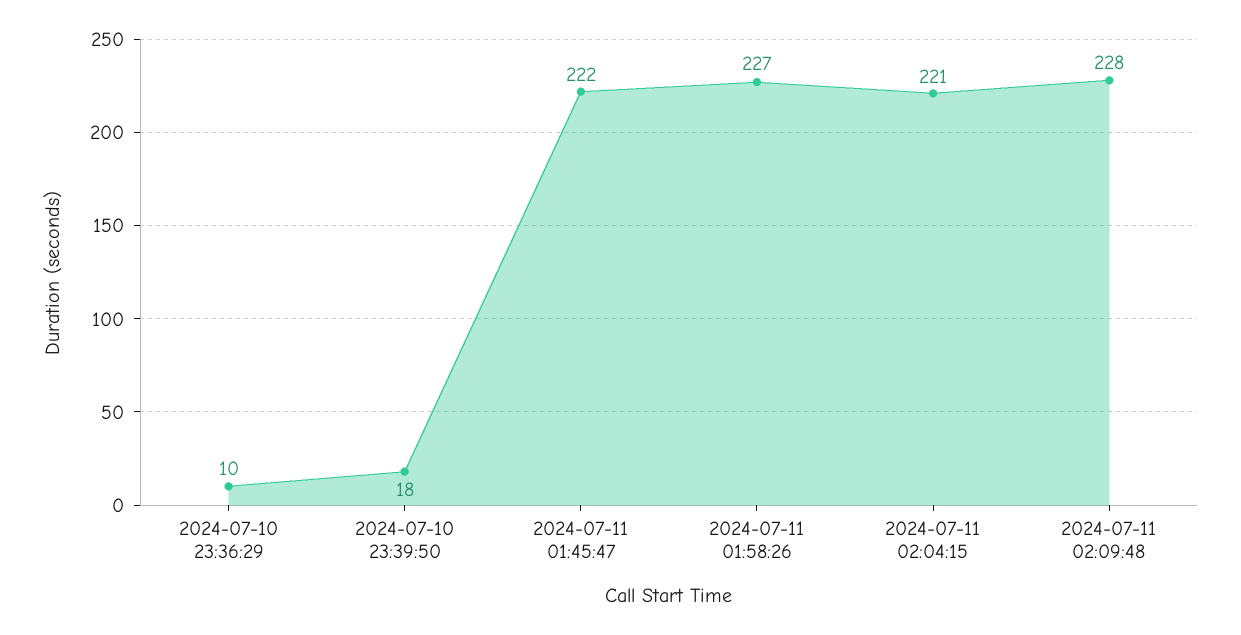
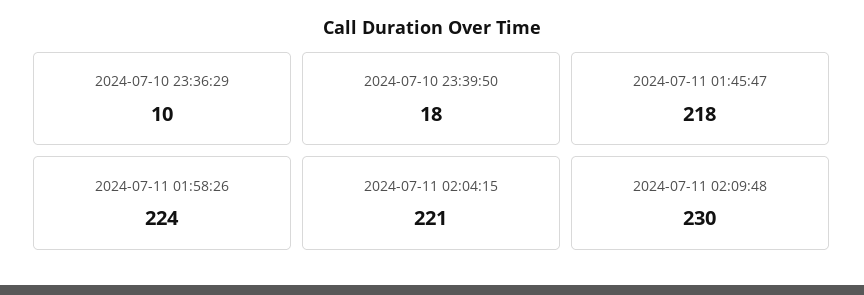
  {
    "2024-07-10 23:36:29": 10,
    "2024-07-10 23:39:50": 18,
-   "2024-07-11 01:45:47": 222,
+   "2024-07-11 01:45:47": 218,
-   "2024-07-11 01:58:26": 227,
+   "2024-07-11 01:58:26": 224,
    "2024-07-11 02:04:15": 221,
-   "2024-07-11 02:09:48": 228
+   "2024-07-11 02:09:48": 230
  }

